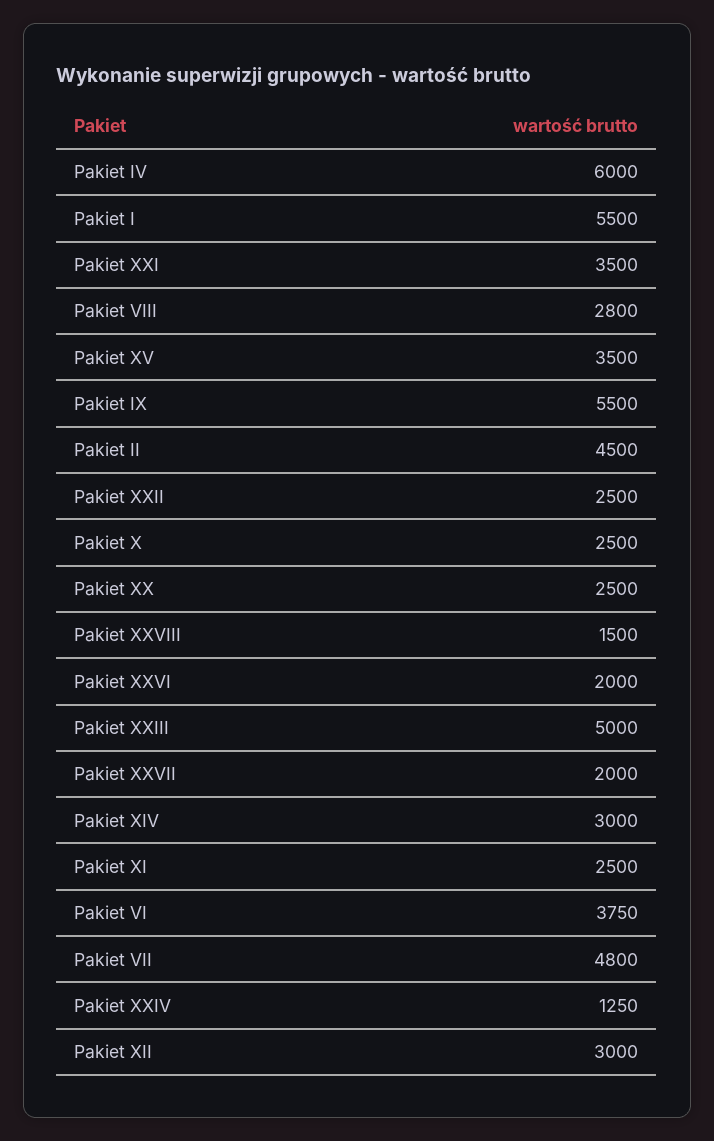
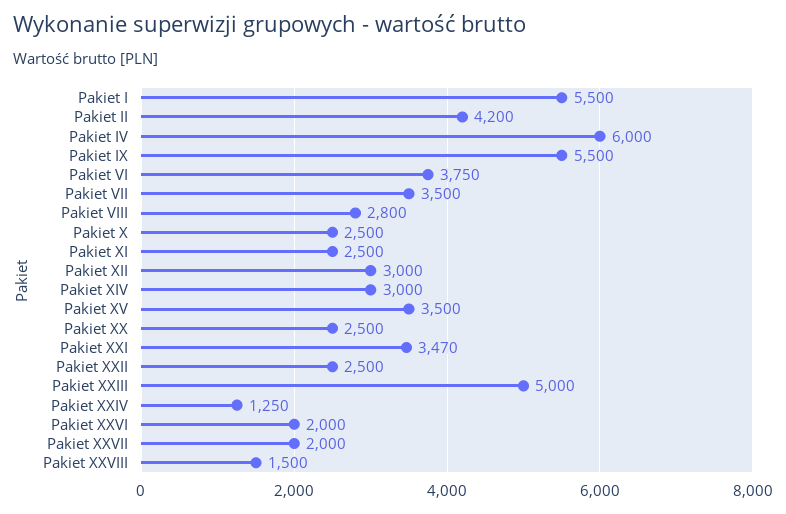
  {
    "Pakiet IV": 6000,
    "Pakiet I": 5500,
-   "Pakiet XXI": 3500,
+   "Pakiet XXI": 3470,
    "Pakiet VIII": 2800,
    "Pakiet XV": 3500,
    "Pakiet IX": 5500,
-   "Pakiet II": 4500,
+   "Pakiet II": 4200,
    "Pakiet XXII": 2500,
    "Pakiet X": 2500,
    "Pakiet XX": 2500,
    "Pakiet XXVIII": 1500,
    "Pakiet XXVI": 2000,
    "Pakiet XXIII": 5000,
    "Pakiet XXVII": 2000,
    "Pakiet XIV": 3000,
    "Pakiet XI": 2500,
    "Pakiet VI": 3750,
-   "Pakiet VII": 4800,
+   "Pakiet VII": 3500,
    "Pakiet XXIV": 1250,
    "Pakiet XII": 3000
  }

